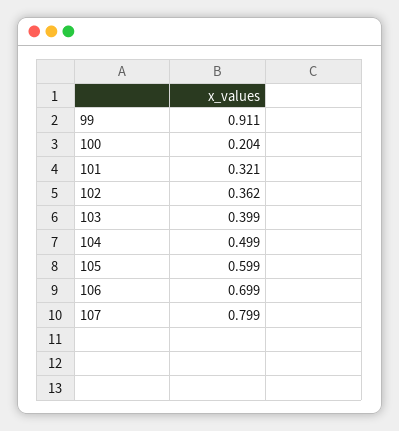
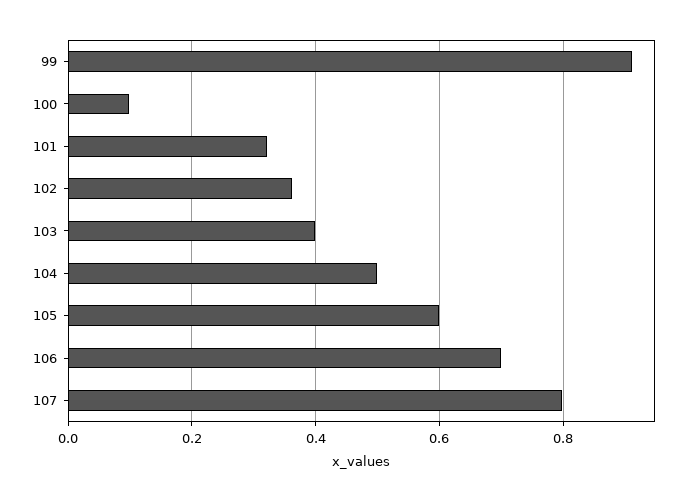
  {
    "99": 0.911,
-   "100": 0.204,
+   "100": 0.1,
    "101": 0.321,
    "102": 0.362,
    "103": 0.399,
    "104": 0.499,
    "105": 0.599,
    "106": 0.699,
    "107": 0.799
  }

